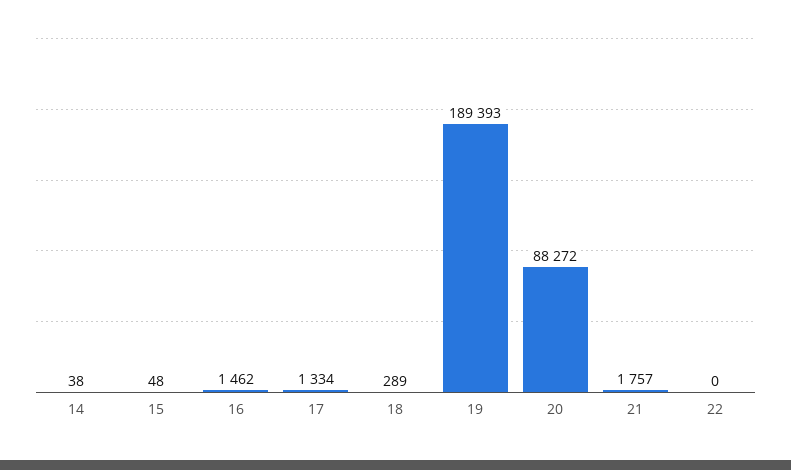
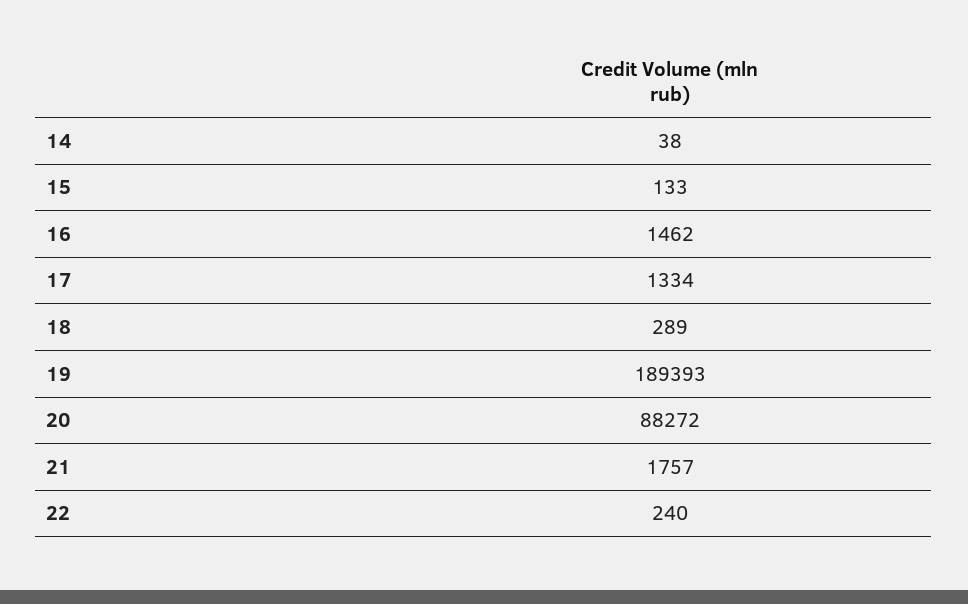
  {
    "14": 38,
-   "15": 48,
+   "15": 133,
    "16": 1462,
    "17": 1334,
    "18": 289,
    "19": 189393,
    "20": 88272,
    "21": 1757,
-   "22": 0
+   "22": 240
  }

